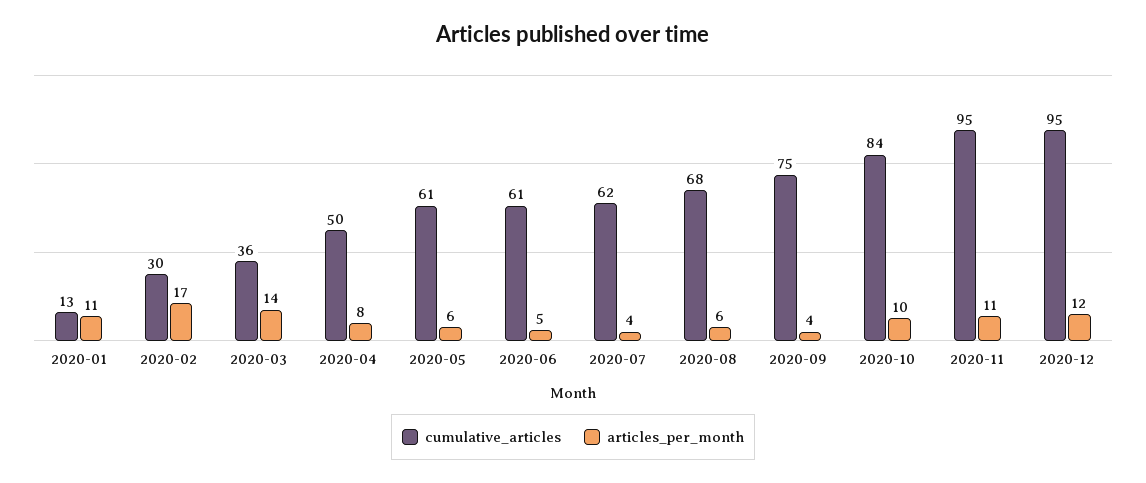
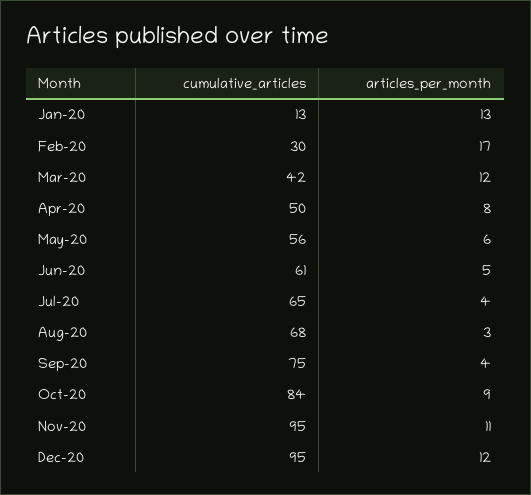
  {
    "cumulative_articles": {
      "2020-01": 13,
      "2020-02": 30,
-     "2020-03": 36,
+     "2020-03": 42,
      "2020-04": 50,
-     "2020-05": 61,
+     "2020-05": 56,
      "2020-06": 61,
-     "2020-07": 62,
+     "2020-07": 65,
      "2020-08": 68,
      "2020-09": 75,
      "2020-10": 84,
      "2020-11": 95,
      "2020-12": 95
    },
    "articles_per_month": {
-     "2020-01": 11,
+     "2020-01": 13,
      "2020-02": 17,
-     "2020-03": 14,
+     "2020-03": 12,
      "2020-04": 8,
      "2020-05": 6,
      "2020-06": 5,
      "2020-07": 4,
-     "2020-08": 6,
+     "2020-08": 3,
      "2020-09": 4,
-     "2020-10": 10,
+     "2020-10": 9,
      "2020-11": 11,
      "2020-12": 12
    }
  }

